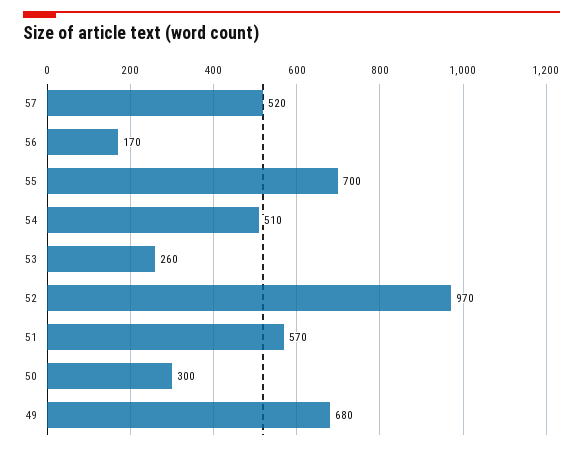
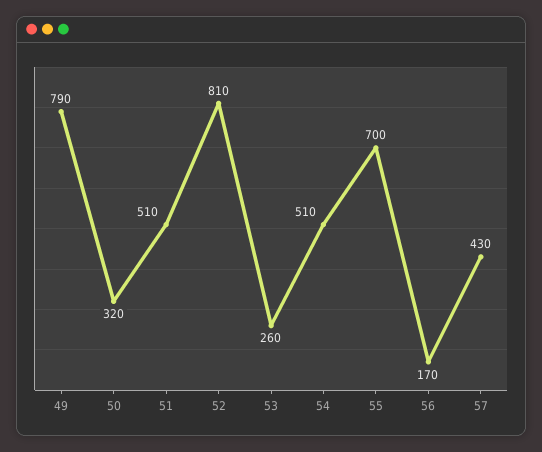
  {
-   "57": 520,
+   "57": 430,
    "56": 170,
    "55": 700,
    "54": 510,
    "53": 260,
-   "52": 970,
+   "52": 810,
-   "51": 570,
+   "51": 510,
-   "50": 300,
+   "50": 320,
-   "49": 680
+   "49": 790
  }

